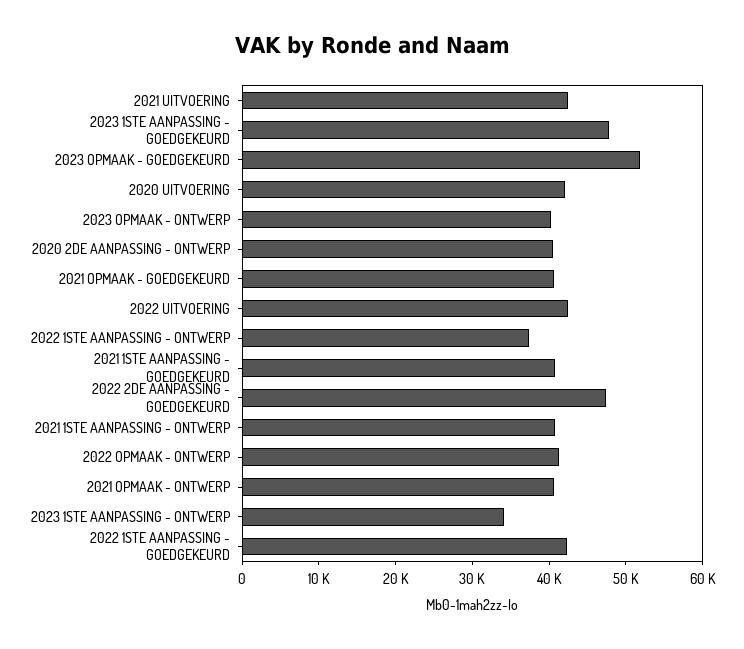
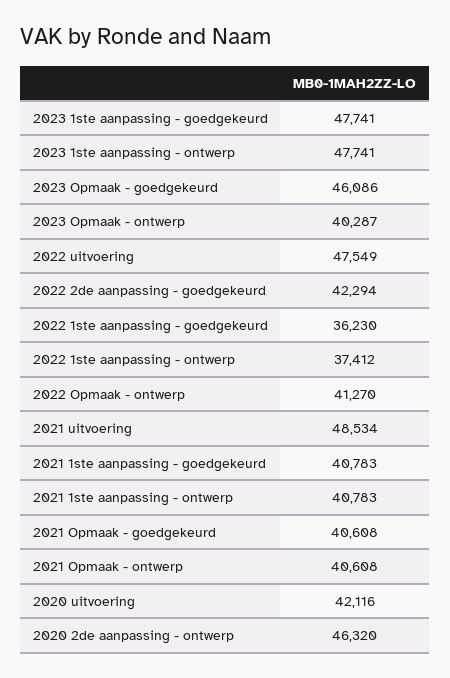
  {
-   "2021 UITVOERING": 42000,
+   "2021 UITVOERING": 48534,
    "2023 1STE AANPASSING - GOEDGEKEURD": 47741,
-   "2023 OPMAAK - GOEDGEKEURD": 52000,
+   "2023 OPMAAK - GOEDGEKEURD": 46086,
    "2020 UITVOERING": 42116,
    "2023 OPMAAK - ONTWERP": 40287,
-   "2020 2DE AANPASSING - ONTWERP": 40000,
+   "2020 2DE AANPASSING - ONTWERP": 46320,
    "2021 OPMAAK - GOEDGEKEURD": 40608,
-   "2022 UITVOERING": 42000,
+   "2022 UITVOERING": 47549,
    "2022 1STE AANPASSING - ONTWERP": 37412,
    "2021 1STE AANPASSING - GOEDGEKEURD": 40783,
-   "2022 2DE AANPASSING - GOEDGEKEURD": 48000,
+   "2022 2DE AANPASSING - GOEDGEKEURD": 42294,
    "2021 1STE AANPASSING - ONTWERP": 40783,
    "2022 OPMAAK - ONTWERP": 41270,
    "2021 OPMAAK - ONTWERP": 40608,
-   "2023 1STE AANPASSING - ONTWERP": 34000,
+   "2023 1STE AANPASSING - ONTWERP": 47741,
-   "2022 1STE AANPASSING - GOEDGEKEURD": 42000
+   "2022 1STE AANPASSING - GOEDGEKEURD": 36230
  }

